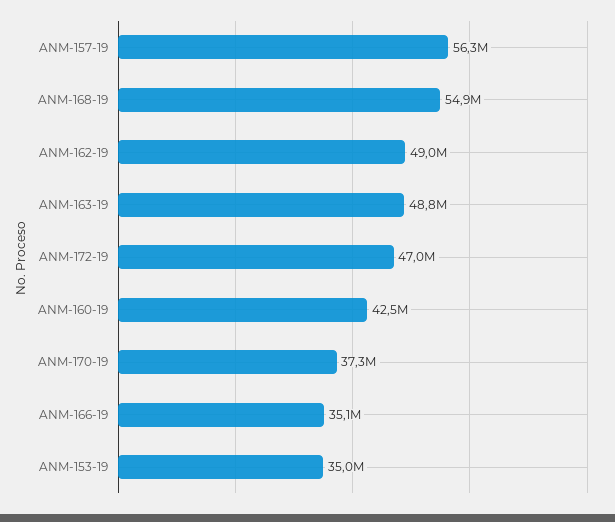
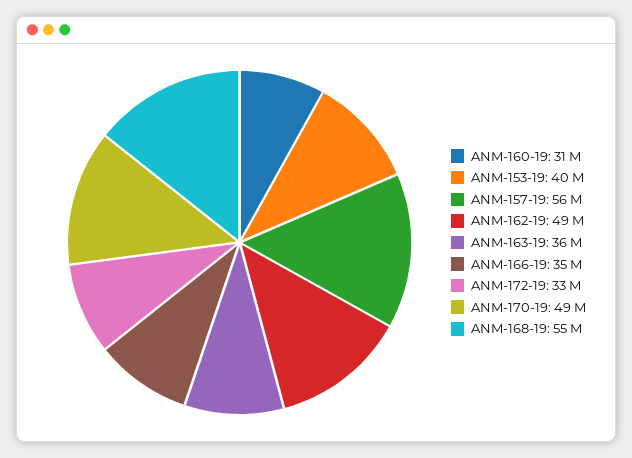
  {
    "ANM-157-19": 56300000,
    "ANM-168-19": 54900000,
    "ANM-162-19": 49000000,
-   "ANM-163-19": 48800000,
+   "ANM-163-19": 36000000,
-   "ANM-172-19": 47000000,
+   "ANM-172-19": 33000000,
-   "ANM-160-19": 42500000,
+   "ANM-160-19": 31000000,
-   "ANM-170-19": 37300000,
+   "ANM-170-19": 49000000,
    "ANM-166-19": 35100000,
-   "ANM-153-19": 35000000
+   "ANM-153-19": 40000000
  }

